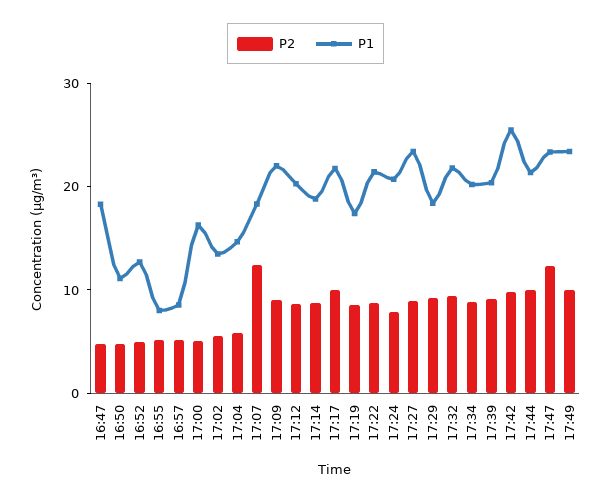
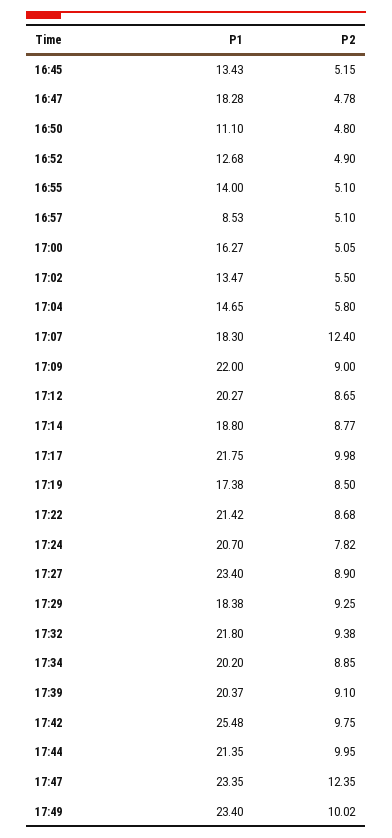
  {
    "P2": {
      "16:47": 4.78,
      "16:50": 4.8,
      "16:52": 4.9,
      "16:55": 5.1,
      "16:57": 5.1,
      "17:00": 5.05,
      "17:02": 5.5,
      "17:04": 5.8,
      "17:07": 12.4,
      "17:09": 9,
      "17:12": 8.65,
      "17:14": 8.77,
      "17:17": 9.98,
      "17:19": 8.5,
      "17:22": 8.68,
      "17:24": 7.82,
      "17:27": 8.9,
      "17:29": 9.25,
      "17:32": 9.38,
      "17:34": 8.85,
      "17:39": 9.1,
      "17:42": 9.75,
      "17:44": 9.95,
      "17:47": 12.35,
-     "17:49": 10.02
+     "17:49": 10.02,
+     "16:45": 5.15
    },
    "P1": {
      "16:47": 18.28,
      "16:50": 11.1,
      "16:52": 12.68,
-     "16:55": 8,
+     "16:55": 14,
      "16:57": 8.53,
      "17:00": 16.27,
      "17:02": 13.47,
      "17:04": 14.65,
      "17:07": 18.3,
      "17:09": 22,
      "17:12": 20.27,
      "17:14": 18.8,
      "17:17": 21.75,
      "17:19": 17.38,
      "17:22": 21.42,
      "17:24": 20.7,
      "17:27": 23.4,
      "17:29": 18.38,
      "17:32": 21.8,
      "17:34": 20.2,
      "17:39": 20.37,
      "17:42": 25.48,
      "17:44": 21.35,
      "17:47": 23.35,
-     "17:49": 23.4
+     "17:49": 23.4,
+     "16:45": 13.43
    }
  }

